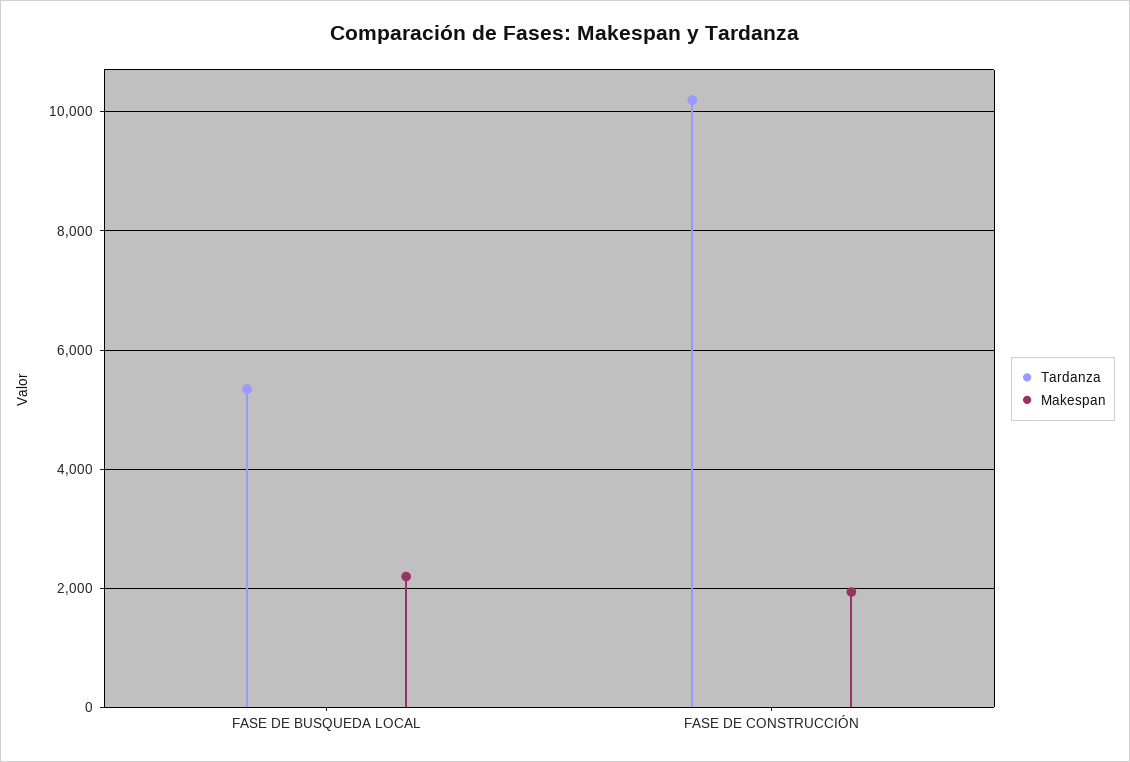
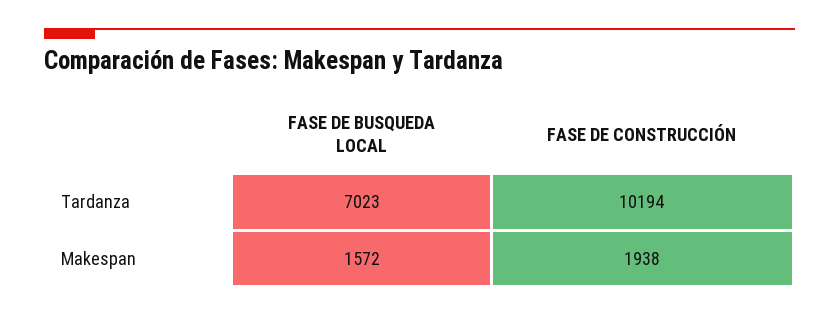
  {
    "Tardanza": {
-     "FASE DE BUSQUEDA LOCAL": 5400,
+     "FASE DE BUSQUEDA LOCAL": 7023,
      "FASE DE CONSTRUCCIÓN": 10194
    },
    "Makespan": {
-     "FASE DE BUSQUEDA LOCAL": 2200,
+     "FASE DE BUSQUEDA LOCAL": 1572,
      "FASE DE CONSTRUCCIÓN": 1938
    }
  }

